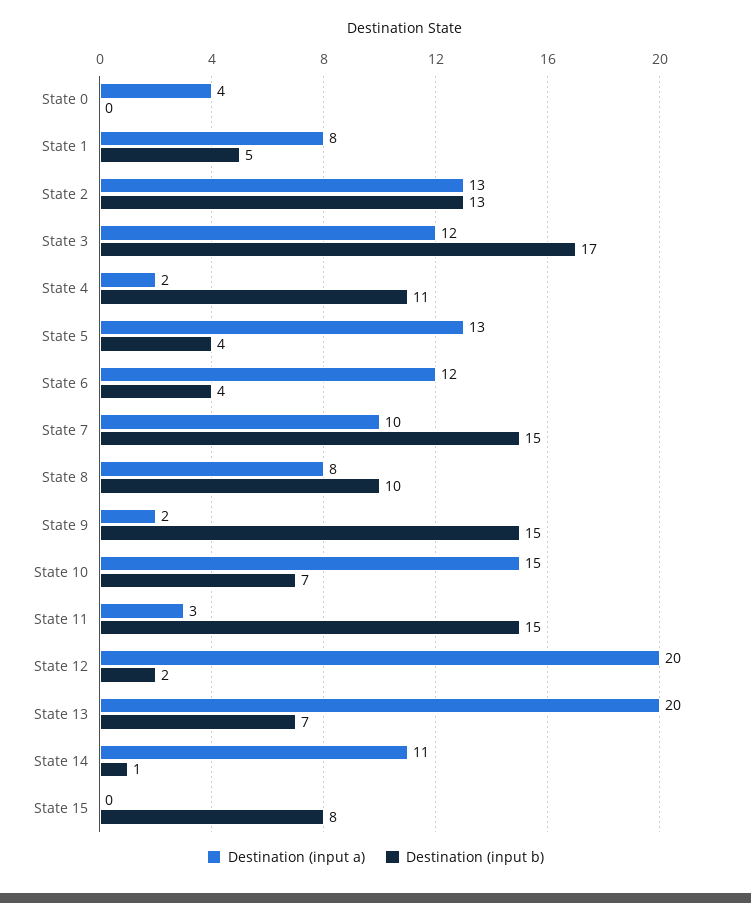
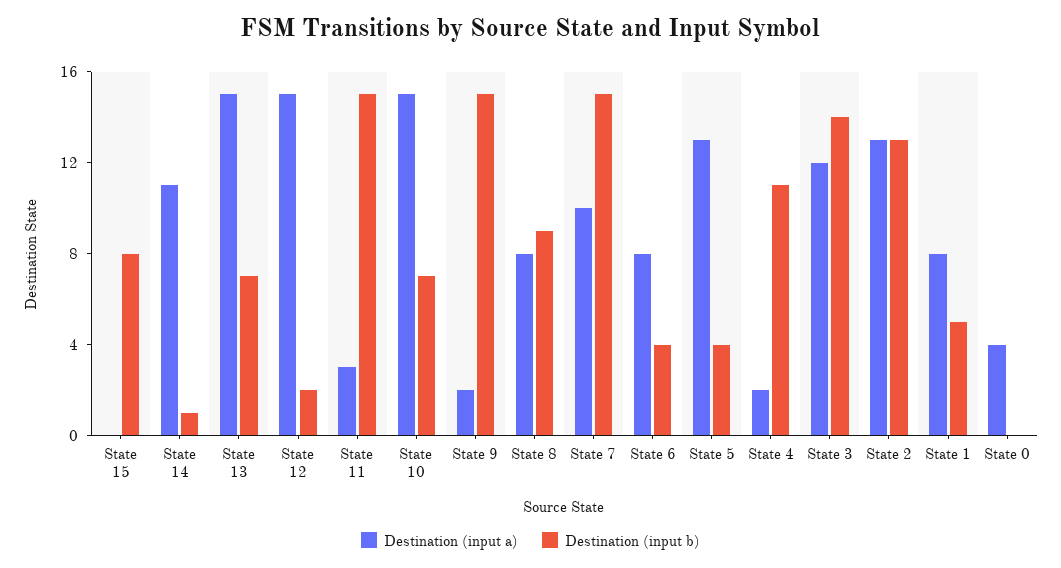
  {
    "Destination (input a)": {
      "State 0": 4,
      "State 1": 8,
      "State 2": 13,
      "State 3": 12,
      "State 4": 2,
      "State 5": 13,
-     "State 6": 12,
+     "State 6": 8,
      "State 7": 10,
      "State 8": 8,
      "State 9": 2,
      "State 10": 15,
      "State 11": 3,
-     "State 12": 20,
+     "State 12": 15,
-     "State 13": 20,
+     "State 13": 15,
      "State 14": 11,
      "State 15": 0
    },
    "Destination (input b)": {
      "State 0": 0,
      "State 1": 5,
      "State 2": 13,
-     "State 3": 17,
+     "State 3": 14,
      "State 4": 11,
      "State 5": 4,
      "State 6": 4,
      "State 7": 15,
-     "State 8": 10,
+     "State 8": 9,
      "State 9": 15,
      "State 10": 7,
      "State 11": 15,
      "State 12": 2,
      "State 13": 7,
      "State 14": 1,
      "State 15": 8
    }
  }

